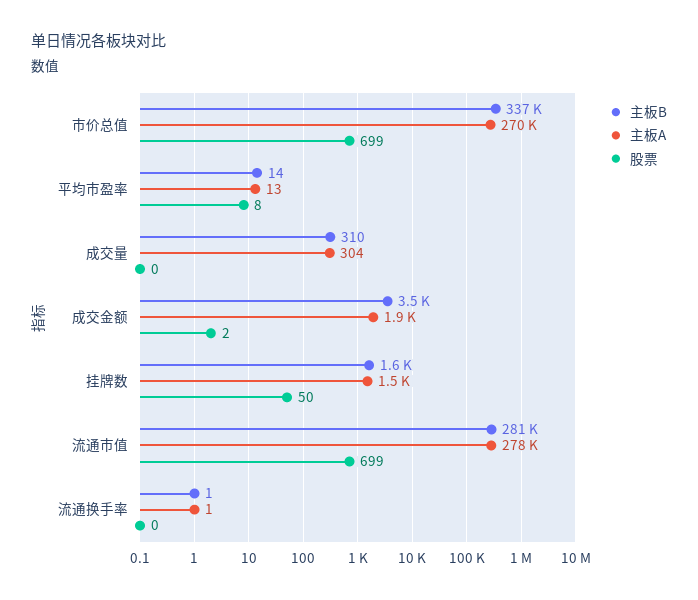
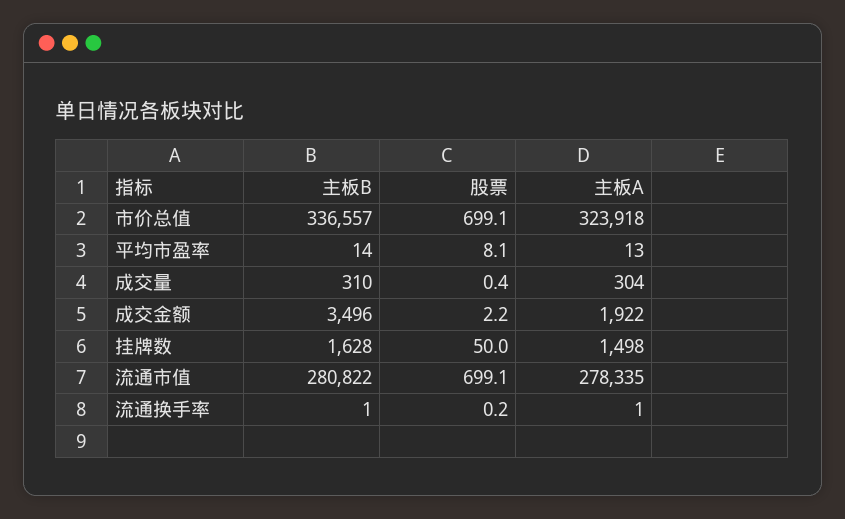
  {
    "主板B": {
      "市价总值": 336557,
      "平均市盈率": 14,
      "成交量": 310,
      "成交金额": 3496,
      "挂牌数": 1628,
      "流通市值": 280822,
      "流通换手率": 1
    },
    "主板A": {
-     "市价总值": 270000,
+     "市价总值": 323918,
      "平均市盈率": 13,
      "成交量": 304,
      "成交金额": 1922,
      "挂牌数": 1498,
      "流通市值": 278335,
      "流通换手率": 1
    },
    "股票": {
      "市价总值": 699.1,
      "平均市盈率": 8.1,
      "成交量": 0.4,
      "成交金额": 2.2,
      "挂牌数": 50,
      "流通市值": 699.1,
      "流通换手率": 0.2
    }
  }

